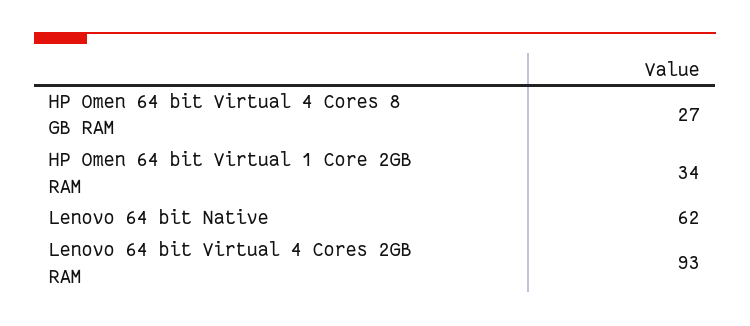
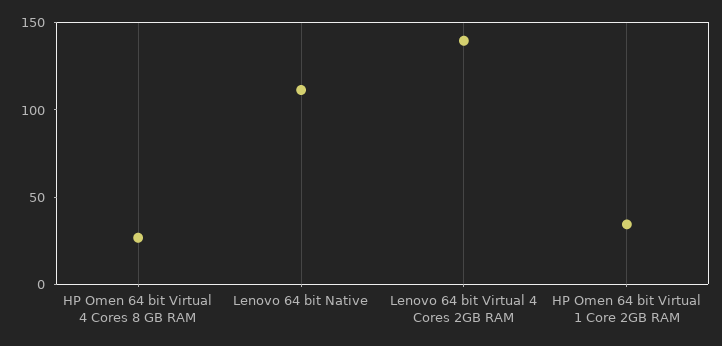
  {
    "HP Omen 64 bit Virtual 4 Cores 8 GB RAM": 27,
    "HP Omen 64 bit Virtual 1 Core 2GB RAM": 34,
-   "Lenovo 64 bit Native": 62,
+   "Lenovo 64 bit Native": 110,
-   "Lenovo 64 bit Virtual 4 Cores 2GB RAM": 93
+   "Lenovo 64 bit Virtual 4 Cores 2GB RAM": 140
  }

